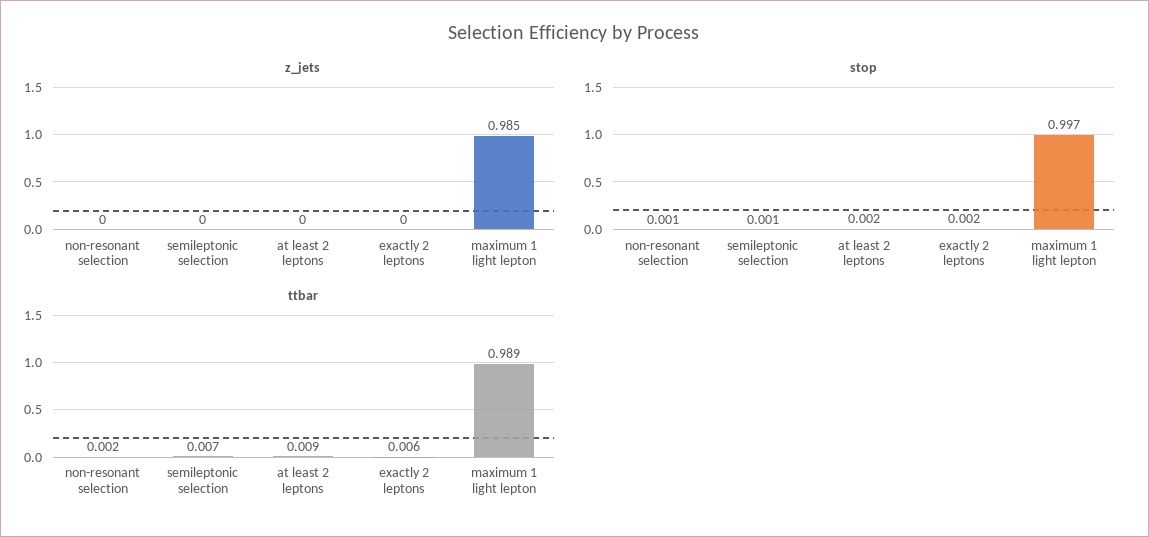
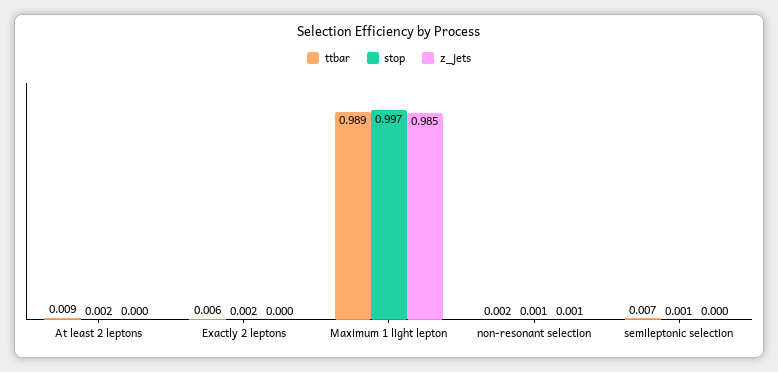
  {
    "z_jets": {
-     "non-resonant selection": 0,
+     "non-resonant selection": 0.001,
      "semileptonic selection": 0,
      "at least 2 leptons": 0,
      "exactly 2 leptons": 0,
      "maximum 1 light lepton": 0.985
    },
    "stop": {
      "non-resonant selection": 0.001,
      "semileptonic selection": 0.001,
      "at least 2 leptons": 0.002,
      "exactly 2 leptons": 0.002,
      "maximum 1 light lepton": 0.997
    },
    "ttbar": {
      "non-resonant selection": 0.002,
      "semileptonic selection": 0.007,
      "at least 2 leptons": 0.009,
      "exactly 2 leptons": 0.006,
      "maximum 1 light lepton": 0.989
    }
  }

